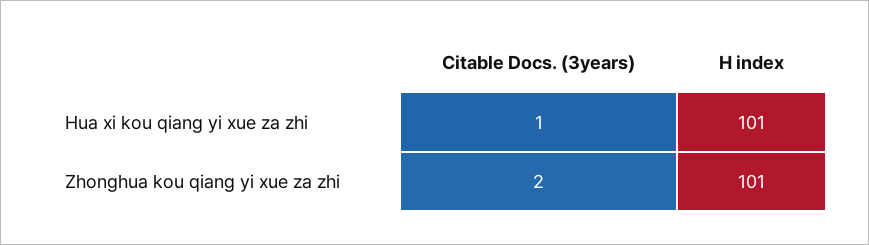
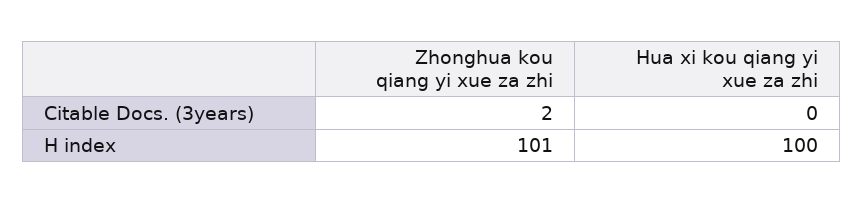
  {
    "Citable Docs. (3years)": {
-     "Hua xi kou qiang yi xue za zhi": 1,
+     "Hua xi kou qiang yi xue za zhi": 0,
      "Zhonghua kou qiang yi xue za zhi": 2
    },
    "H index": {
-     "Hua xi kou qiang yi xue za zhi": 101,
+     "Hua xi kou qiang yi xue za zhi": 100,
      "Zhonghua kou qiang yi xue za zhi": 101
    }
  }

